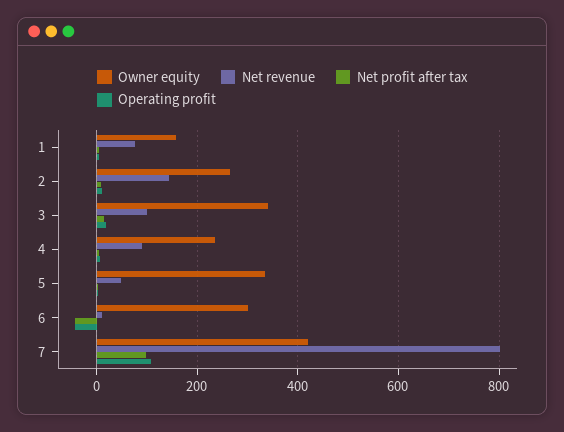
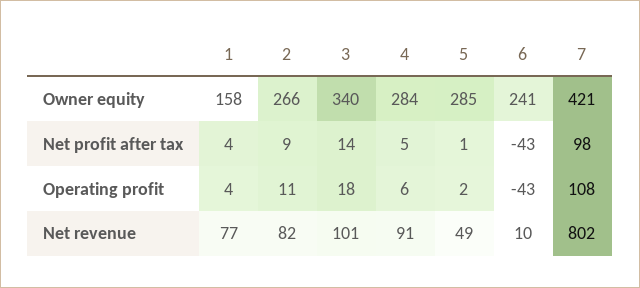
  {
    "Owner equity": {
      "1": 158,
      "2": 266,
      "3": 340,
-     "4": 240,
+     "4": 284,
-     "5": 340,
+     "5": 285,
-     "6": 300,
+     "6": 241,
      "7": 421
    },
    "Net revenue": {
      "1": 77,
-     "2": 140,
+     "2": 82,
      "3": 101,
      "4": 91,
      "5": 49,
      "6": 10,
      "7": 802
    },
    "Net profit after tax": {
      "1": 4,
      "2": 9,
      "3": 14,
      "4": 5,
      "5": 1,
      "6": -43,
      "7": 98
    },
    "Operating profit": {
      "1": 4,
      "2": 11,
      "3": 18,
      "4": 6,
      "5": 2,
      "6": -43,
      "7": 108
    }
  }

